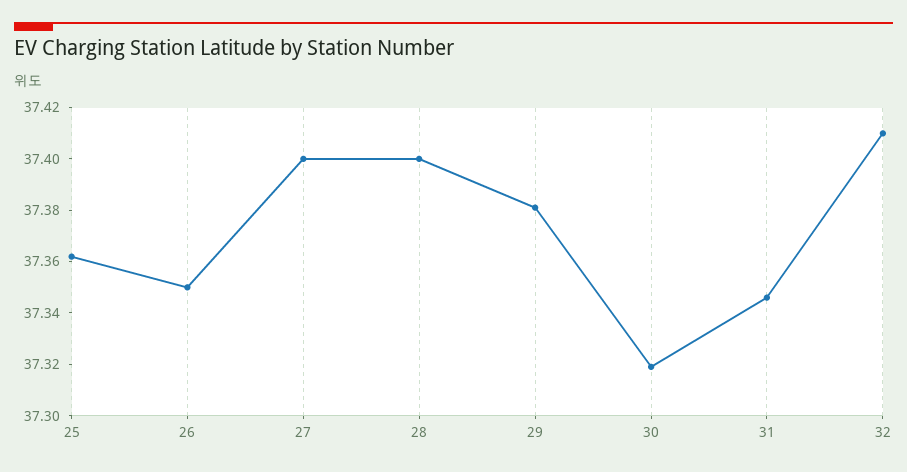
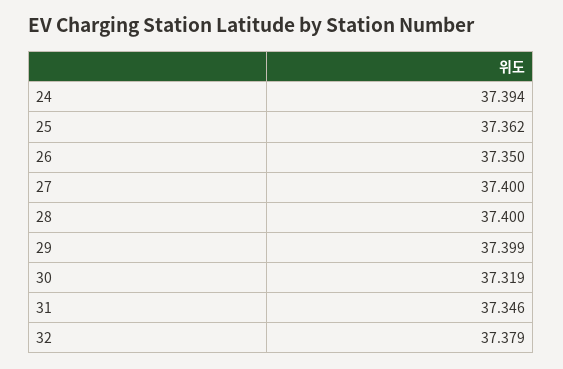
  {
    "25": 37.362,
    "26": 37.35,
    "27": 37.4,
    "28": 37.4,
-   "29": 37.38,
+   "29": 37.399,
    "30": 37.319,
    "31": 37.346,
-   "32": 37.41
+   "32": 37.379,
+   "24": 37.394
  }

